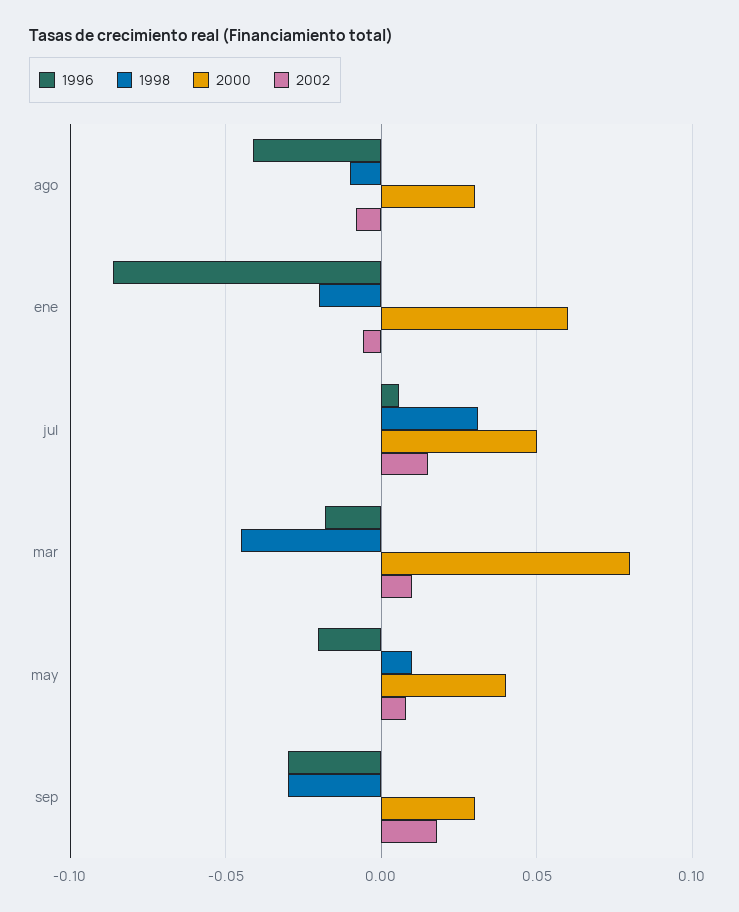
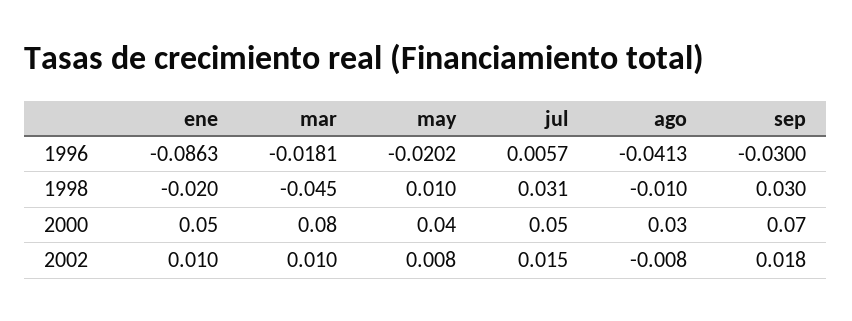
  {
    "1996": {
      "ago": -0.0413,
      "ene": -0.0863,
      "jul": 0.0057,
      "mar": -0.0181,
      "may": -0.0202,
      "sep": -0.03
    },
    "1998": {
      "ago": -0.01,
      "ene": -0.02,
      "jul": 0.031,
      "mar": -0.045,
      "may": 0.01,
-     "sep": -0.03
+     "sep": 0.03
    },
    "2000": {
      "ago": 0.03,
-     "ene": 0.06,
+     "ene": 0.05,
      "jul": 0.05,
      "mar": 0.08,
      "may": 0.04,
-     "sep": 0.03
+     "sep": 0.07
    },
    "2002": {
      "ago": -0.008,
-     "ene": -0.005,
+     "ene": 0.01,
      "jul": 0.015,
      "mar": 0.01,
      "may": 0.008,
      "sep": 0.018
    }
  }

